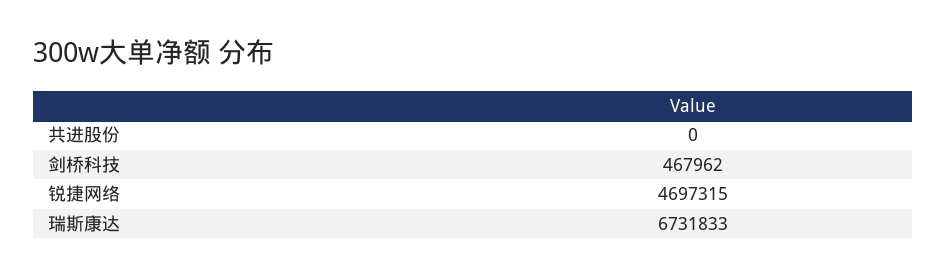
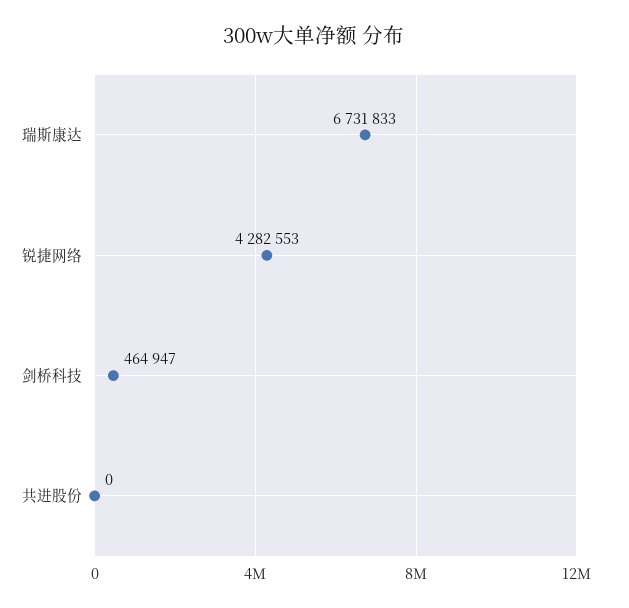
  {
    "共进股份": 0,
-   "剑桥科技": 467962,
+   "剑桥科技": 464947,
-   "锐捷网络": 4697315,
+   "锐捷网络": 4282553,
    "瑞斯康达": 6731833
  }

